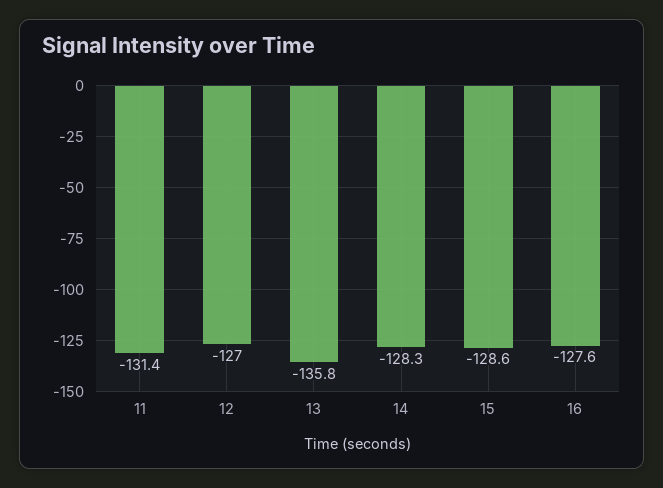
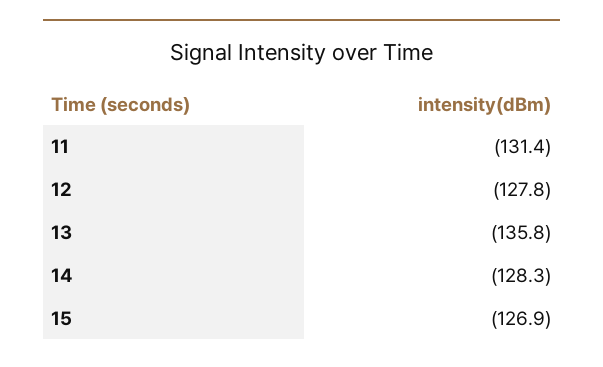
  {
    "11": -131.4,
-   "12": -127,
+   "12": -127.8,
    "13": -135.8,
    "14": -128.3,
-   "15": -128.6,
+   "15": -126.9
-   "16": -127.6
  }

